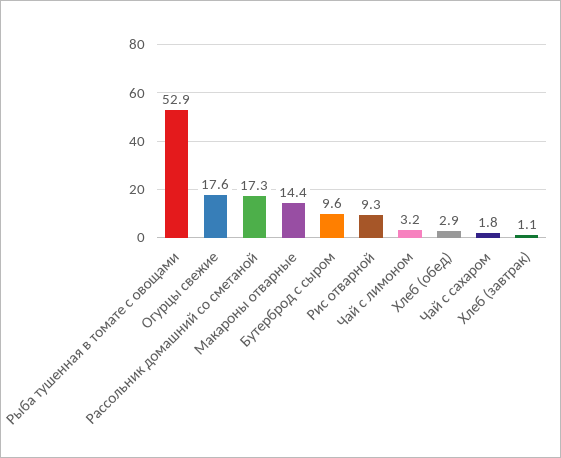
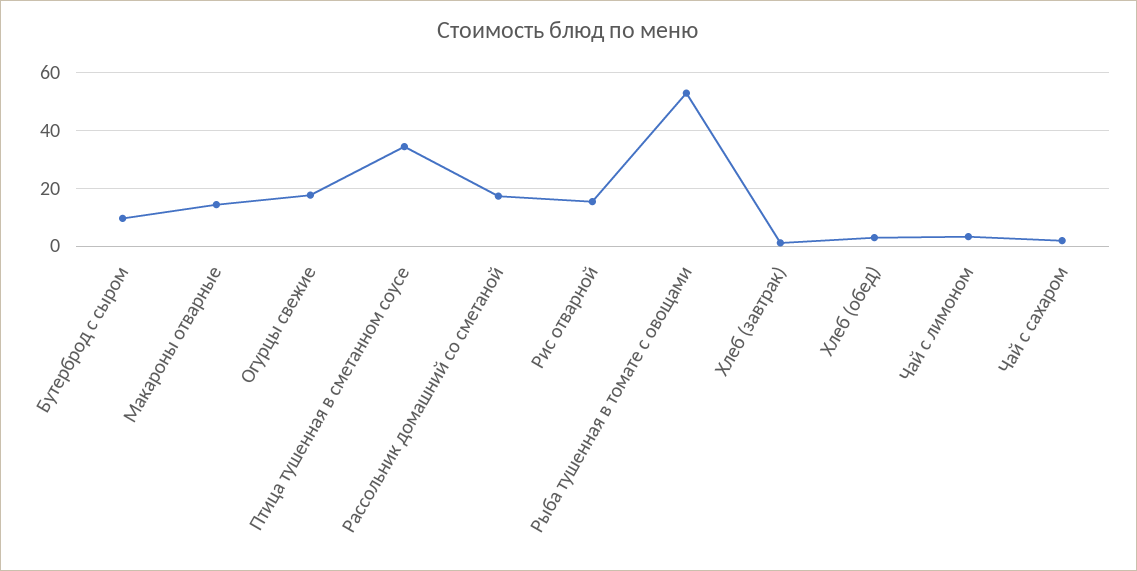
  {
    "Рыба тушенная в томате с овощами": 52.9,
    "Огурцы свежие": 17.6,
    "Рассольник домашний со сметаной": 17.3,
    "Макароны отварные": 14.4,
    "Бутерброд с сыром": 9.6,
-   "Рис отварной": 9.3,
+   "Рис отварной": 15,
    "Чай с лимоном": 3.2,
    "Хлеб (обед)": 2.9,
    "Чай с сахаром": 1.8,
-   "Хлеб (завтрак)": 1.1
+   "Хлеб (завтрак)": 1.1,
+   "Птица тушенная в сметанном соусе": 35
  }

